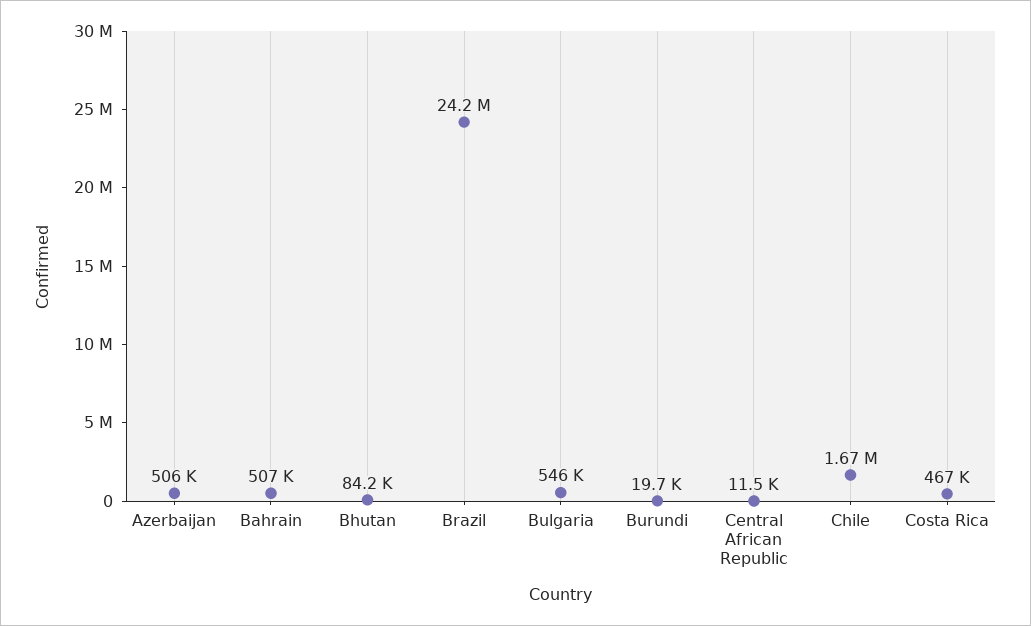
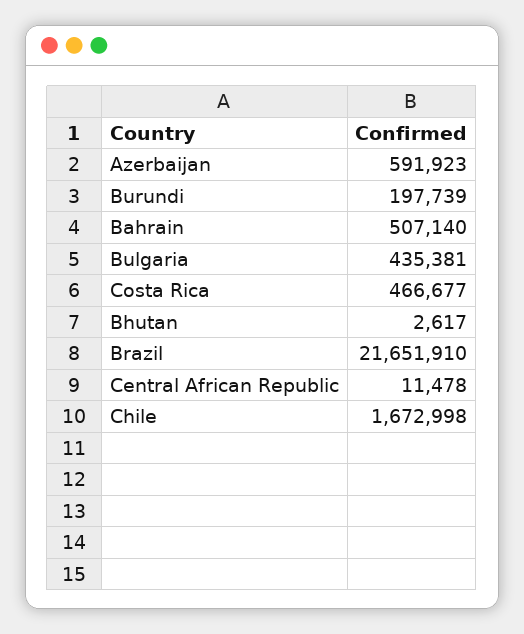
  {
-   "Azerbaijan": 506000,
+   "Azerbaijan": 591923,
    "Bahrain": 507140,
-   "Bhutan": 84200,
+   "Bhutan": 2617,
-   "Brazil": 24200000,
+   "Brazil": 21651910,
-   "Bulgaria": 546000,
+   "Bulgaria": 435381,
-   "Burundi": 19700,
+   "Burundi": 197739,
    "Central African Republic": 11478,
    "Chile": 1672998,
    "Costa Rica": 466677
  }

